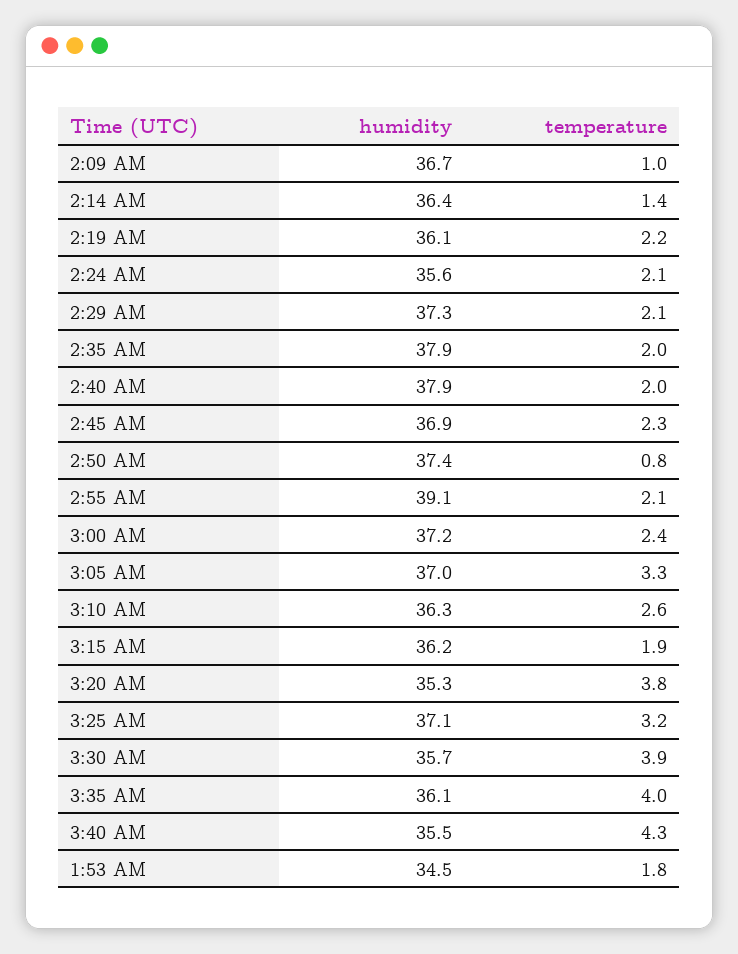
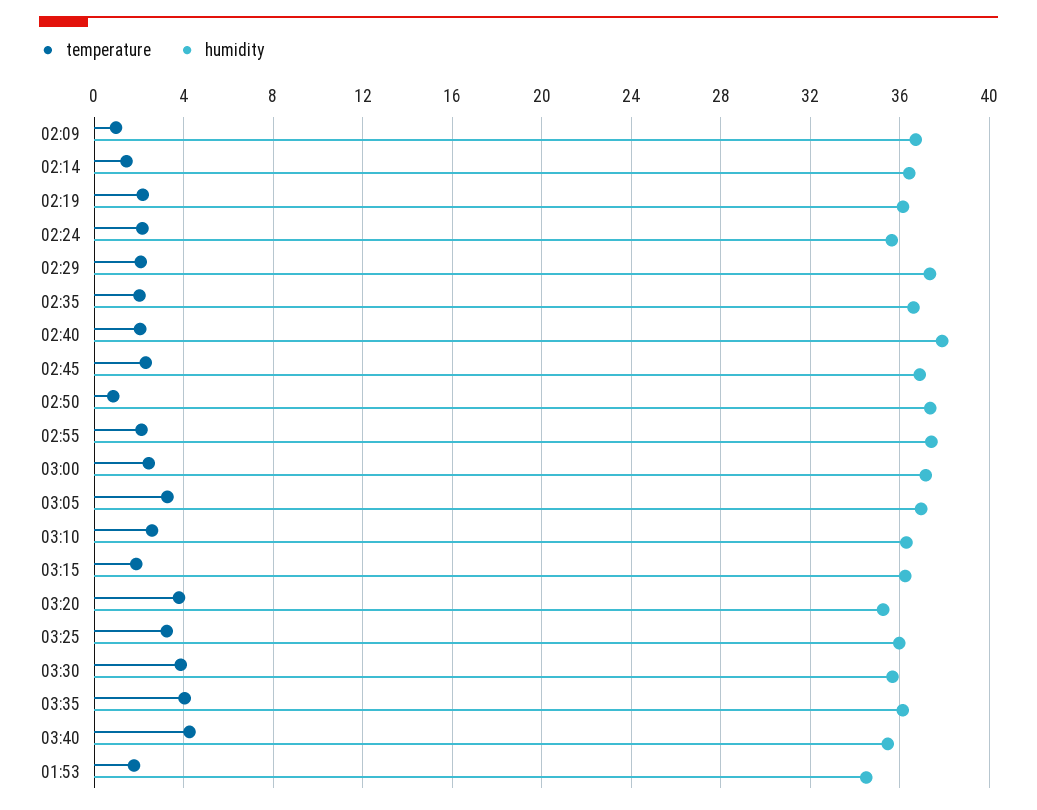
  {
    "humidity": {
      "2:09 AM": 36.7,
      "2:14 AM": 36.4,
      "2:19 AM": 36.1,
      "2:24 AM": 35.6,
      "2:29 AM": 37.3,
-     "2:35 AM": 37.9,
+     "2:35 AM": 36.5,
      "2:40 AM": 37.9,
      "2:45 AM": 36.9,
      "2:50 AM": 37.4,
-     "2:55 AM": 39.1,
+     "2:55 AM": 37.5,
      "3:00 AM": 37.2,
      "3:05 AM": 37,
      "3:10 AM": 36.3,
      "3:15 AM": 36.2,
      "3:20 AM": 35.3,
-     "3:25 AM": 37.1,
+     "3:25 AM": 36,
      "3:30 AM": 35.7,
      "3:35 AM": 36.1,
      "3:40 AM": 35.5,
      "1:53 AM": 34.5
    },
    "temperature": {
      "2:09 AM": 1,
      "2:14 AM": 1.4,
      "2:19 AM": 2.2,
      "2:24 AM": 2.1,
      "2:29 AM": 2.1,
      "2:35 AM": 2,
      "2:40 AM": 2,
      "2:45 AM": 2.3,
      "2:50 AM": 0.8,
      "2:55 AM": 2.1,
      "3:00 AM": 2.4,
      "3:05 AM": 3.3,
      "3:10 AM": 2.6,
      "3:15 AM": 1.9,
      "3:20 AM": 3.8,
      "3:25 AM": 3.2,
      "3:30 AM": 3.9,
      "3:35 AM": 4,
      "3:40 AM": 4.3,
      "1:53 AM": 1.8
    }
  }

